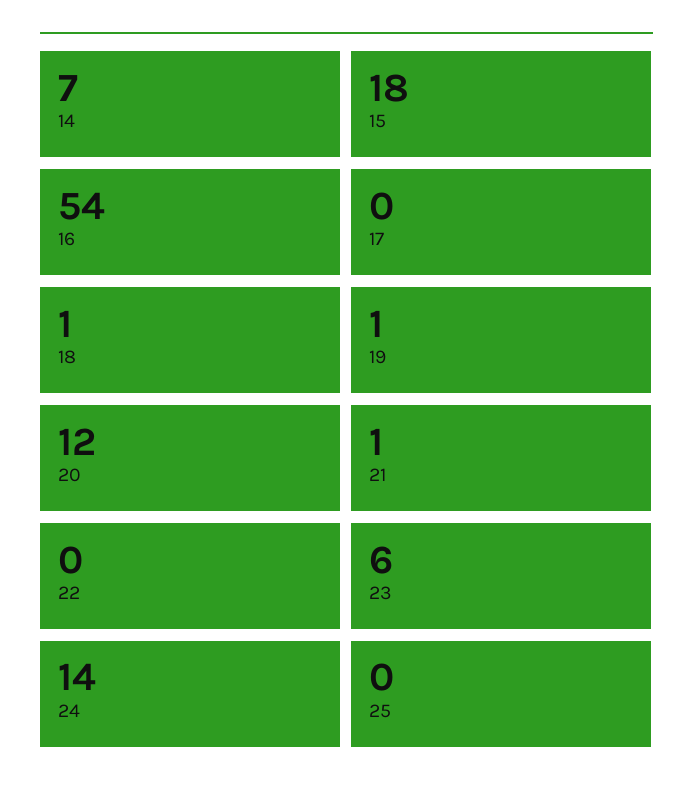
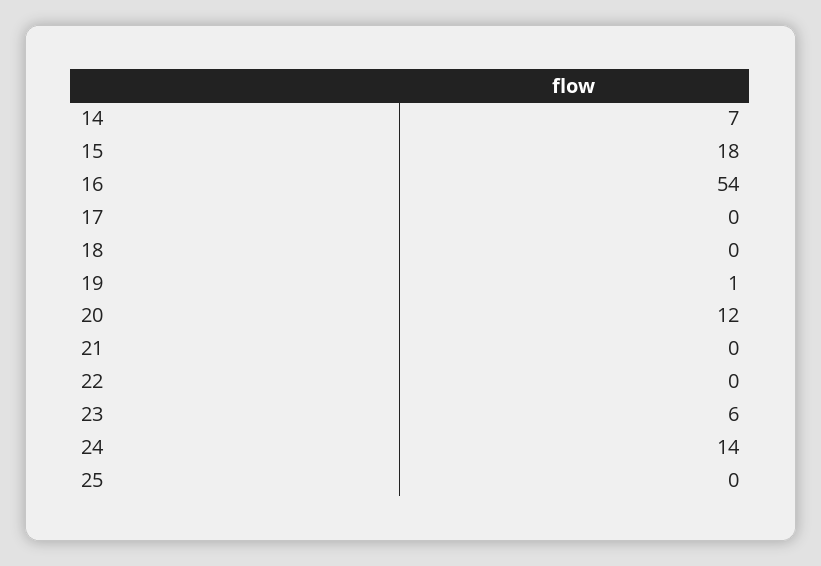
  {
    "14": 7,
    "15": 18,
    "16": 54,
    "17": 0,
-   "18": 1,
+   "18": 0,
    "19": 1,
    "20": 12,
-   "21": 1,
+   "21": 0,
    "22": 0,
    "23": 6,
    "24": 14,
    "25": 0
  }

